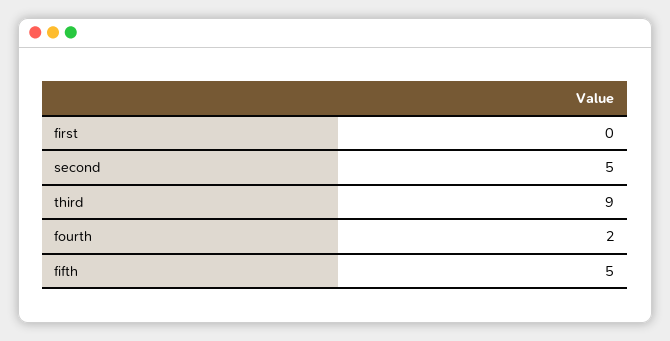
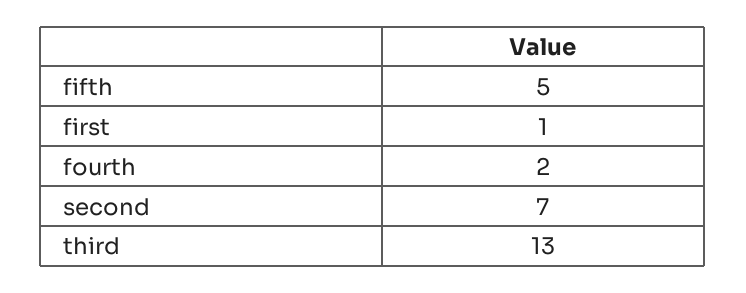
  {
-   "first": 0,
+   "first": 1,
-   "second": 5,
+   "second": 7,
-   "third": 9,
+   "third": 13,
    "fourth": 2,
    "fifth": 5
  }

